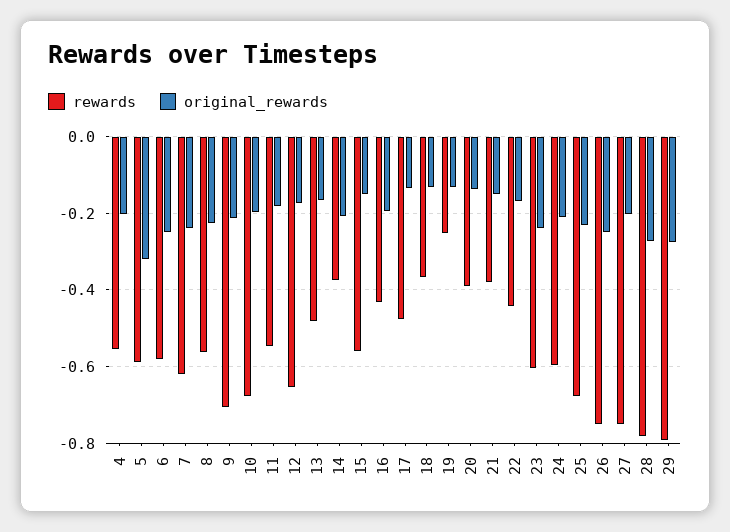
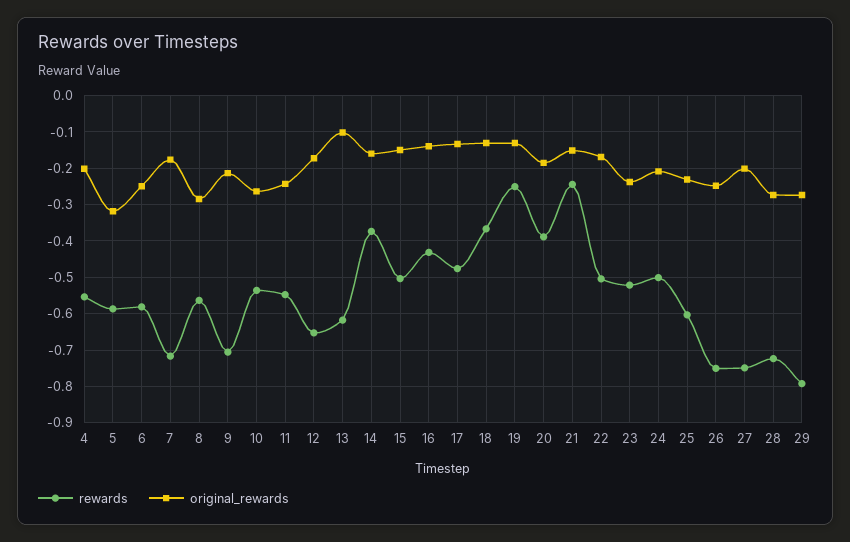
  {
    "rewards": {
      "4": -0.56,
      "5": -0.58,
      "6": -0.58,
-     "7": -0.62,
+     "7": -0.72,
      "8": -0.56,
      "9": -0.7,
-     "10": -0.68,
+     "10": -0.54,
      "11": -0.54,
      "12": -0.66,
-     "13": -0.48,
+     "13": -0.62,
      "14": -0.38,
-     "15": -0.56,
+     "15": -0.5,
      "16": -0.44,
      "17": -0.48,
      "18": -0.36,
      "19": -0.26,
      "20": -0.38,
-     "21": -0.38,
+     "21": -0.24,
-     "22": -0.44,
+     "22": -0.5,
-     "23": -0.6,
+     "23": -0.52,
-     "24": -0.6,
+     "24": -0.5,
-     "25": -0.68,
+     "25": -0.6,
      "26": -0.76,
      "27": -0.74,
-     "28": -0.78,
+     "28": -0.72,
      "29": -0.8
    },
    "original_rewards": {
      "4": -0.2,
      "5": -0.32,
      "6": -0.24,
-     "7": -0.24,
+     "7": -0.18,
-     "8": -0.22,
+     "8": -0.28,
      "9": -0.22,
-     "10": -0.2,
+     "10": -0.26,
-     "11": -0.18,
+     "11": -0.24,
      "12": -0.18,
-     "13": -0.16,
+     "13": -0.1,
-     "14": -0.2,
+     "14": -0.16,
      "15": -0.14,
-     "16": -0.2,
+     "16": -0.14,
      "17": -0.14,
      "18": -0.14,
      "19": -0.14,
-     "20": -0.14,
+     "20": -0.18,
      "21": -0.16,
      "22": -0.16,
      "23": -0.24,
      "24": -0.2,
      "25": -0.24,
      "26": -0.24,
      "27": -0.2,
      "28": -0.28,
      "29": -0.28
    }
  }

